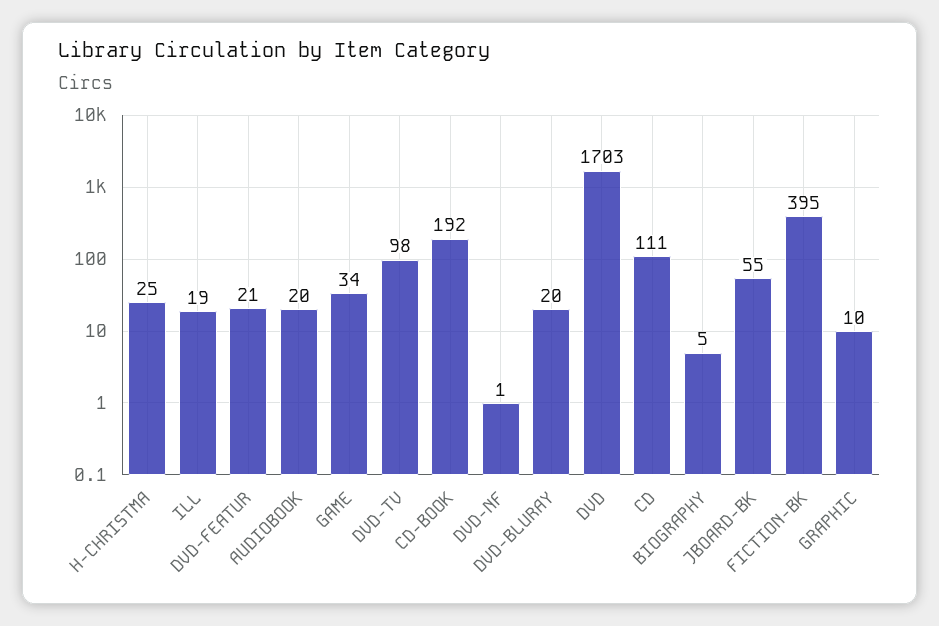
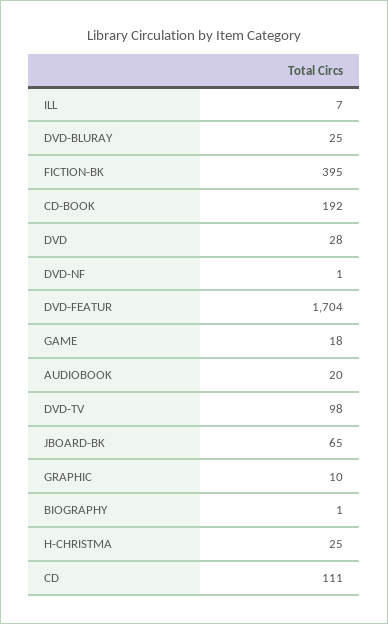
  {
    "H-CHRISTMA": 25,
-   "ILL": 19,
+   "ILL": 7,
-   "DVD-FEATUR": 21,
+   "DVD-FEATUR": 1704,
    "AUDIOBOOK": 20,
-   "GAME": 34,
+   "GAME": 18,
    "DVD-TV": 98,
    "CD-BOOK": 192,
    "DVD-NF": 1,
-   "DVD-BLURAY": 20,
+   "DVD-BLURAY": 25,
-   "DVD": 1703,
+   "DVD": 28,
    "CD": 111,
-   "BIOGRAPHY": 5,
+   "BIOGRAPHY": 1,
-   "JBOARD-BK": 55,
+   "JBOARD-BK": 65,
    "FICTION-BK": 395,
    "GRAPHIC": 10
  }

